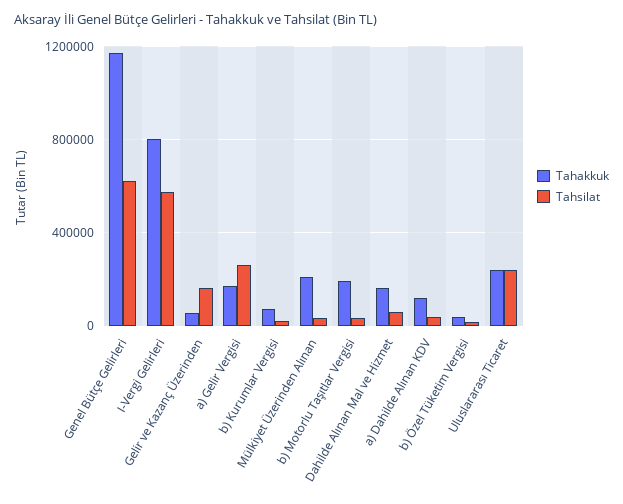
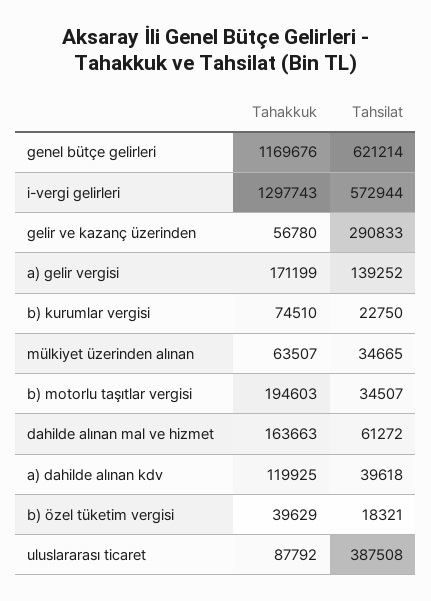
  {
    "Tahakkuk": {
      "Genel Bütçe Gelirleri": 1169676,
-     "I-Vergi Gelirleri": 800000,
+     "I-Vergi Gelirleri": 1297743,
      "Gelir ve Kazanç Üzerinden": 56780,
      "a) Gelir Vergisi": 171199,
      "b) Kurumlar Vergisi": 74510,
-     "Mülkiyet Üzerinden Alınan": 200000,
+     "Mülkiyet Üzerinden Alınan": 63507,
      "b) Motorlu Taşıtlar Vergisi": 194603,
      "Dahilde Alınan Mal ve Hizmet": 163663,
      "a) Dahilde Alınan KDV": 119925,
      "b) Özel Tüketim Vergisi": 39629,
-     "Uluslararası Ticaret": 250000
+     "Uluslararası Ticaret": 87792
    },
    "Tahsilat": {
      "Genel Bütçe Gelirleri": 621214,
      "I-Vergi Gelirleri": 572944,
-     "Gelir ve Kazanç Üzerinden": 150000,
+     "Gelir ve Kazanç Üzerinden": 290833,
-     "a) Gelir Vergisi": 250000,
+     "a) Gelir Vergisi": 139252,
      "b) Kurumlar Vergisi": 22750,
      "Mülkiyet Üzerinden Alınan": 34665,
      "b) Motorlu Taşıtlar Vergisi": 34507,
      "Dahilde Alınan Mal ve Hizmet": 61272,
      "a) Dahilde Alınan KDV": 39618,
      "b) Özel Tüketim Vergisi": 18321,
-     "Uluslararası Ticaret": 250000
+     "Uluslararası Ticaret": 387508
    }
  }

